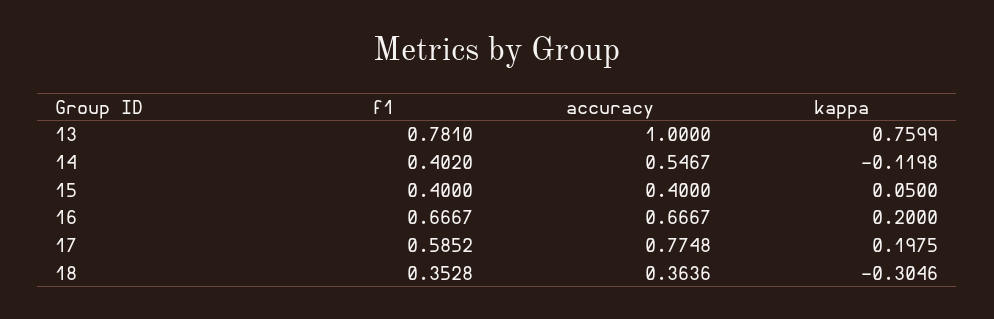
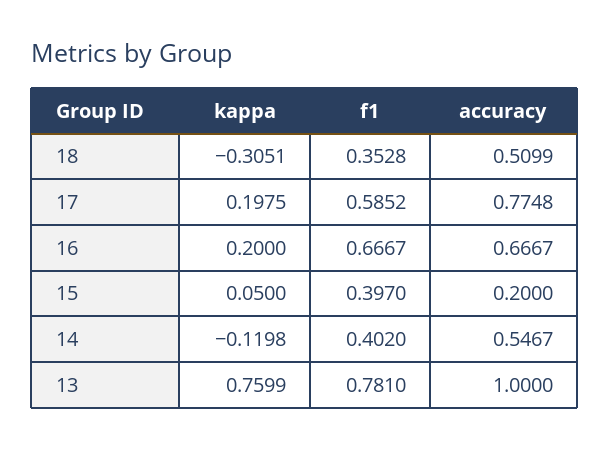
  {
    "f1": {
      "13": 0.781,
      "14": 0.402,
-     "15": 0.4,
+     "15": 0.397,
      "16": 0.6667,
      "17": 0.5852,
      "18": 0.3528
    },
    "accuracy": {
      "13": 1,
      "14": 0.5467,
-     "15": 0.4,
+     "15": 0.2,
      "16": 0.6667,
      "17": 0.7748,
-     "18": 0.3636
+     "18": 0.5099
    },
    "kappa": {
      "13": 0.7599,
      "14": -0.1198,
      "15": 0.05,
      "16": 0.2,
      "17": 0.1975,
-     "18": -0.3046
+     "18": -0.3051
    }
  }

